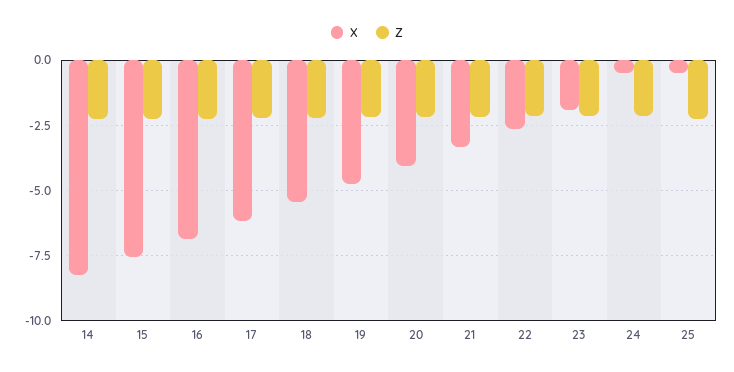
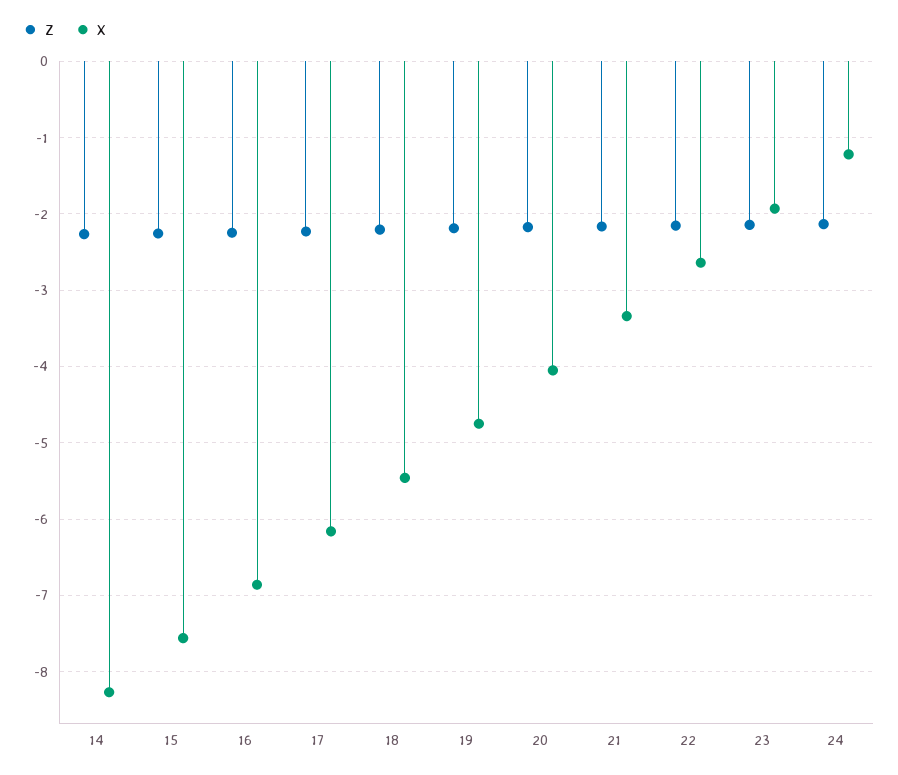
  {
    "X": {
      "14": -8.3,
      "15": -7.6,
      "16": -6.9,
      "17": -6.2,
      "18": -5.5,
      "19": -4.8,
      "20": -4.1,
      "21": -3.3,
      "22": -2.6,
      "23": -1.9,
-     "24": -0.5,
+     "24": -1.2
-     "25": -0.5
    },
    "Z": {
      "14": -2.3,
      "15": -2.3,
      "16": -2.2,
      "17": -2.2,
      "18": -2.2,
      "19": -2.2,
      "20": -2.2,
      "21": -2.2,
      "22": -2.2,
      "23": -2.1,
-     "24": -2.1,
+     "24": -2.1
-     "25": -2.25
    }
  }

